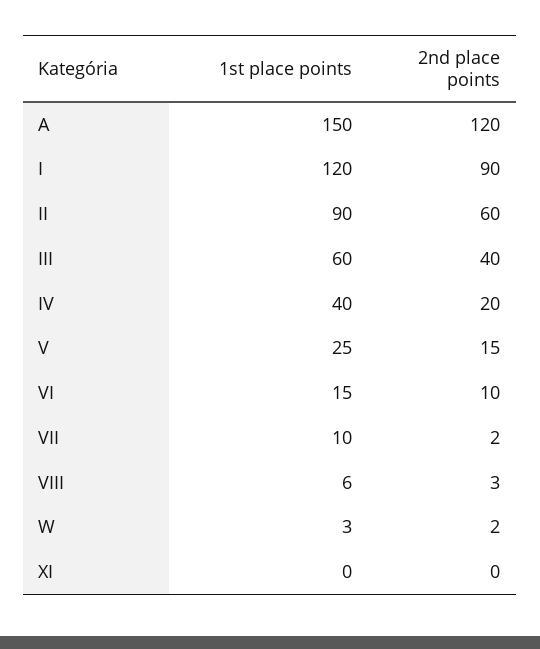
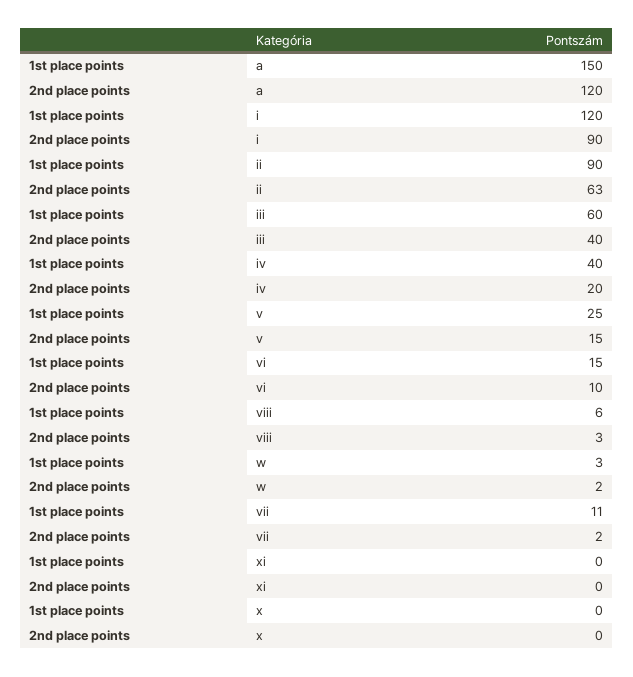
  {
    "1st place points": {
      "A": 150,
      "I": 120,
      "II": 90,
      "III": 60,
      "IV": 40,
      "V": 25,
      "VI": 15,
-     "VII": 10,
+     "VII": 11,
      "VIII": 6,
      "W": 3,
-     "XI": 0
+     "XI": 0,
+     "x": 0
    },
    "2nd place points": {
      "A": 120,
      "I": 90,
-     "II": 60,
+     "II": 63,
      "III": 40,
      "IV": 20,
      "V": 15,
      "VI": 10,
      "VII": 2,
      "VIII": 3,
      "W": 2,
-     "XI": 0
+     "XI": 0,
+     "x": 0
    }
  }

